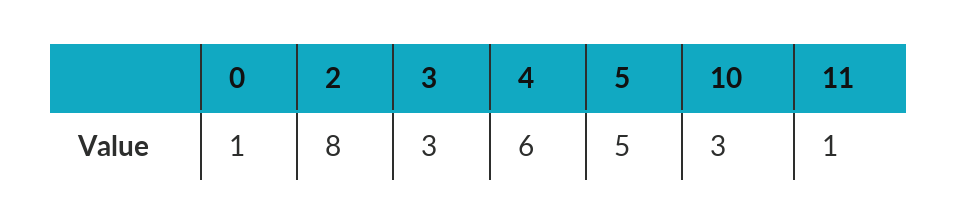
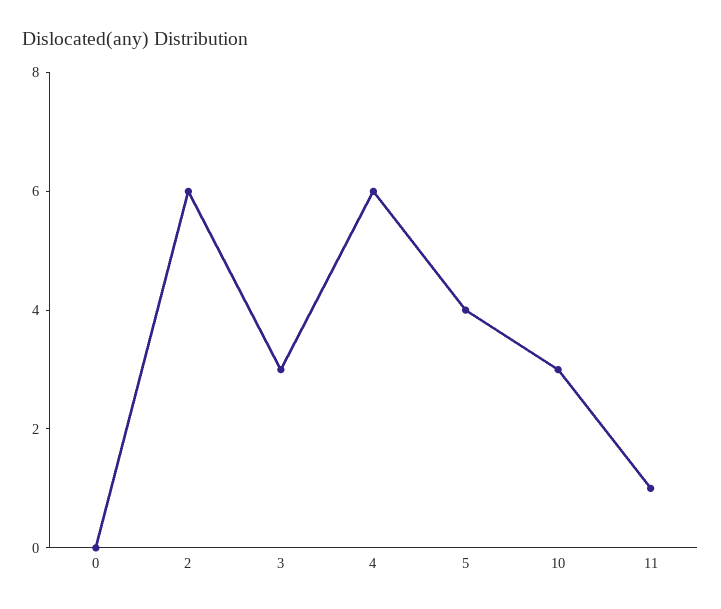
  {
-   "0": 1,
+   "0": 0,
-   "2": 8,
+   "2": 6,
    "3": 3,
    "4": 6,
-   "5": 5,
+   "5": 4,
    "10": 3,
    "11": 1
  }

